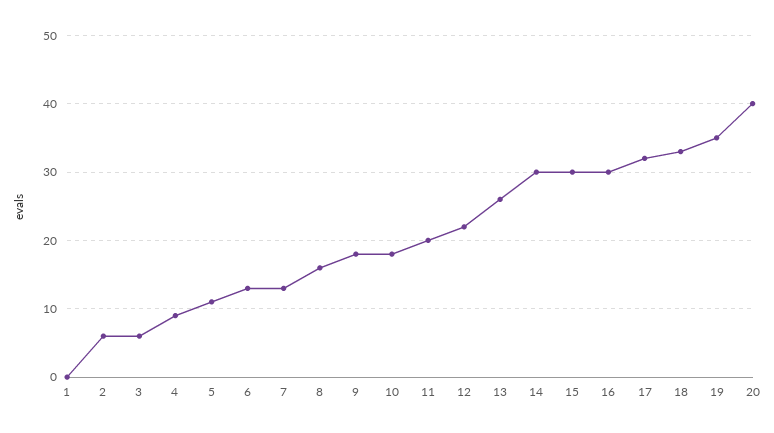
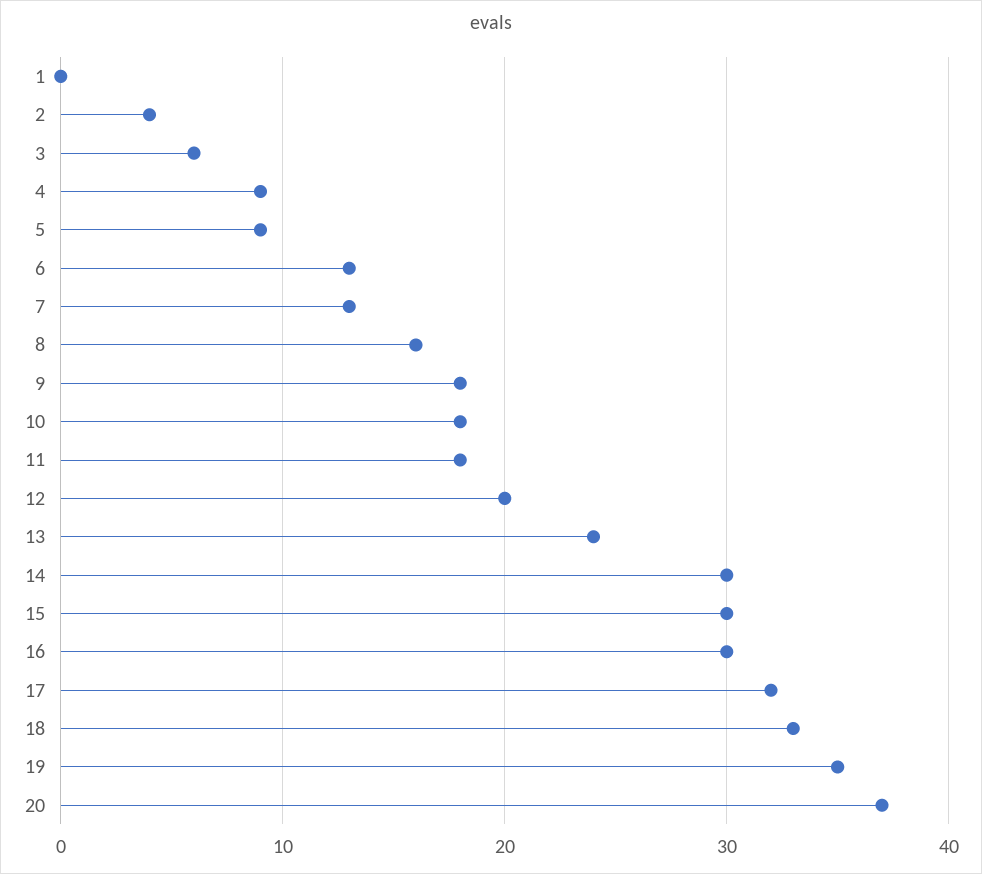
  {
    "1": 0,
-   "2": 6,
+   "2": 4,
    "3": 6,
    "4": 9,
-   "5": 11,
+   "5": 9,
    "6": 13,
    "7": 13,
    "8": 16,
    "9": 18,
    "10": 18,
-   "11": 20,
+   "11": 18,
-   "12": 22,
+   "12": 20,
-   "13": 26,
+   "13": 24,
    "14": 30,
    "15": 30,
    "16": 30,
    "17": 32,
    "18": 33,
    "19": 35,
-   "20": 40
+   "20": 37
  }

